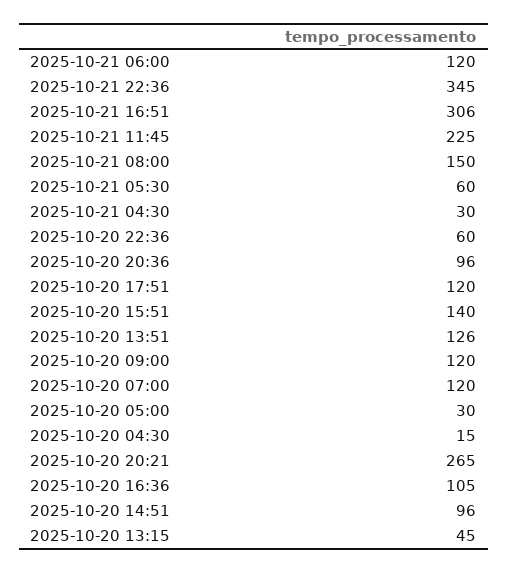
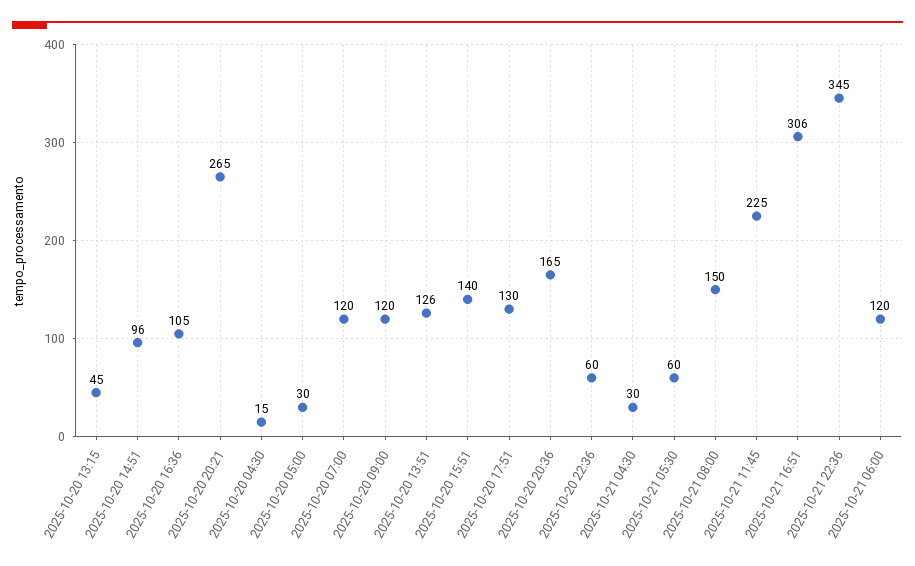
  {
    "2025-10-21 06:00": 120,
    "2025-10-21 22:36": 345,
    "2025-10-21 16:51": 306,
    "2025-10-21 11:45": 225,
    "2025-10-21 08:00": 150,
    "2025-10-21 05:30": 60,
    "2025-10-21 04:30": 30,
    "2025-10-20 22:36": 60,
-   "2025-10-20 20:36": 96,
+   "2025-10-20 20:36": 165,
-   "2025-10-20 17:51": 120,
+   "2025-10-20 17:51": 130,
    "2025-10-20 15:51": 140,
    "2025-10-20 13:51": 126,
    "2025-10-20 09:00": 120,
    "2025-10-20 07:00": 120,
    "2025-10-20 05:00": 30,
    "2025-10-20 04:30": 15,
    "2025-10-20 20:21": 265,
    "2025-10-20 16:36": 105,
    "2025-10-20 14:51": 96,
    "2025-10-20 13:15": 45
  }

